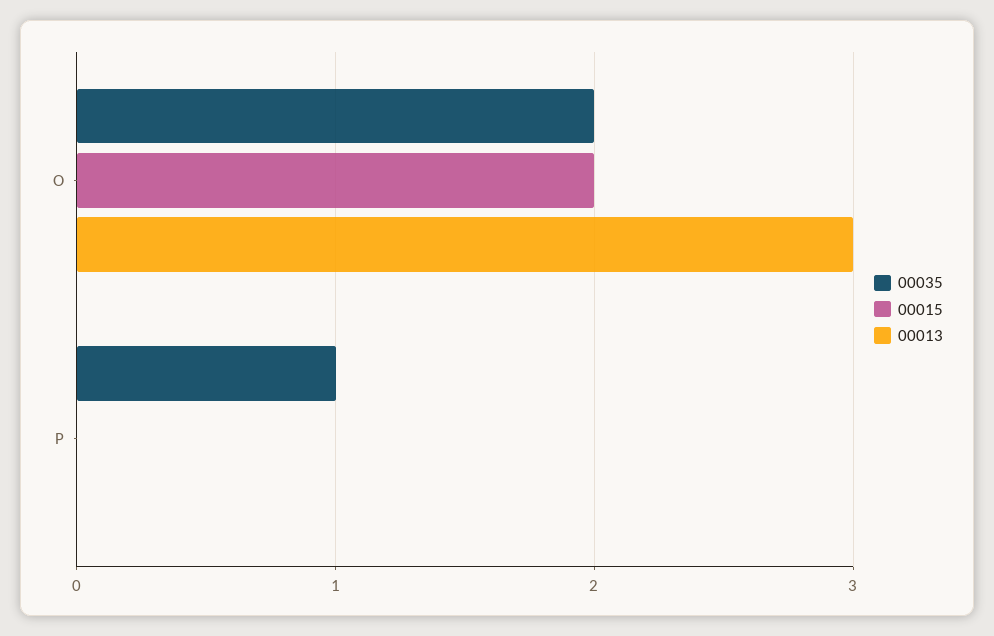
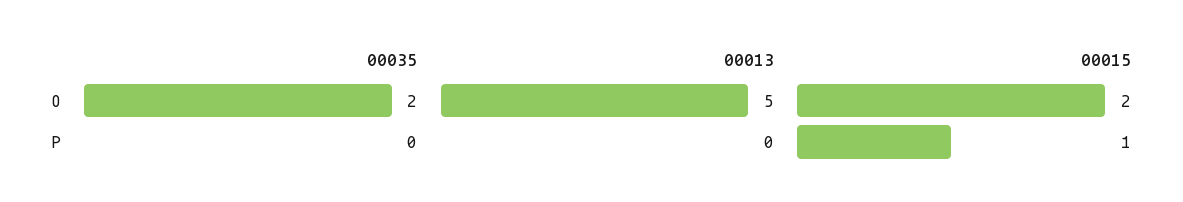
  {
    "00035": {
      "O": 2,
-     "P": 1
+     "P": 0
    },
    "00015": {
      "O": 2,
-     "P": 0
+     "P": 1
    },
    "00013": {
-     "O": 3,
+     "O": 5,
      "P": 0
    }
  }

